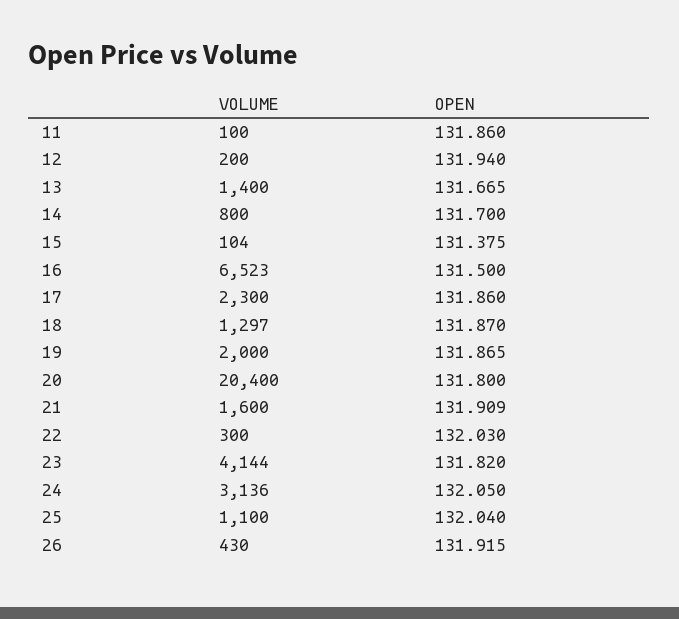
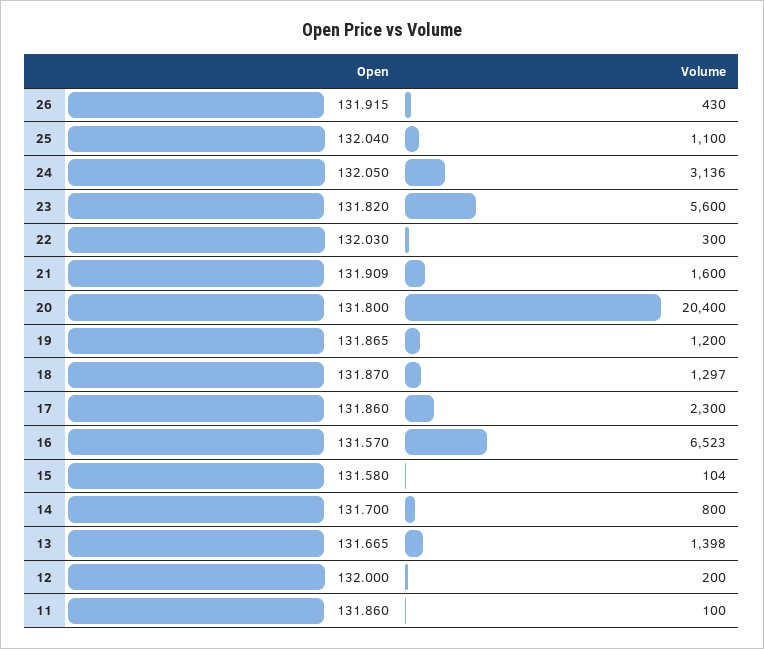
  {
    "VOLUME": {
      "11": 100,
      "12": 200,
-     "13": 1400,
+     "13": 1398,
      "14": 800,
      "15": 104,
      "16": 6523,
      "17": 2300,
      "18": 1297,
-     "19": 2000,
+     "19": 1200,
      "20": 20400,
      "21": 1600,
      "22": 300,
-     "23": 4144,
+     "23": 5600,
      "24": 3136,
      "25": 1100,
      "26": 430
    },
    "OPEN": {
      "11": 131.86,
-     "12": 131.94,
+     "12": 132,
      "13": 131.665,
      "14": 131.7,
-     "15": 131.375,
+     "15": 131.58,
-     "16": 131.5,
+     "16": 131.57,
      "17": 131.86,
      "18": 131.87,
      "19": 131.865,
      "20": 131.8,
      "21": 131.909,
      "22": 132.03,
      "23": 131.82,
      "24": 132.05,
      "25": 132.04,
      "26": 131.915
    }
  }

